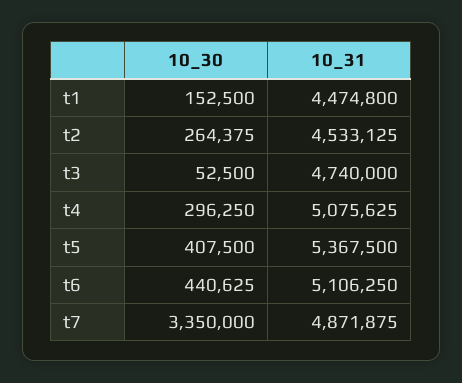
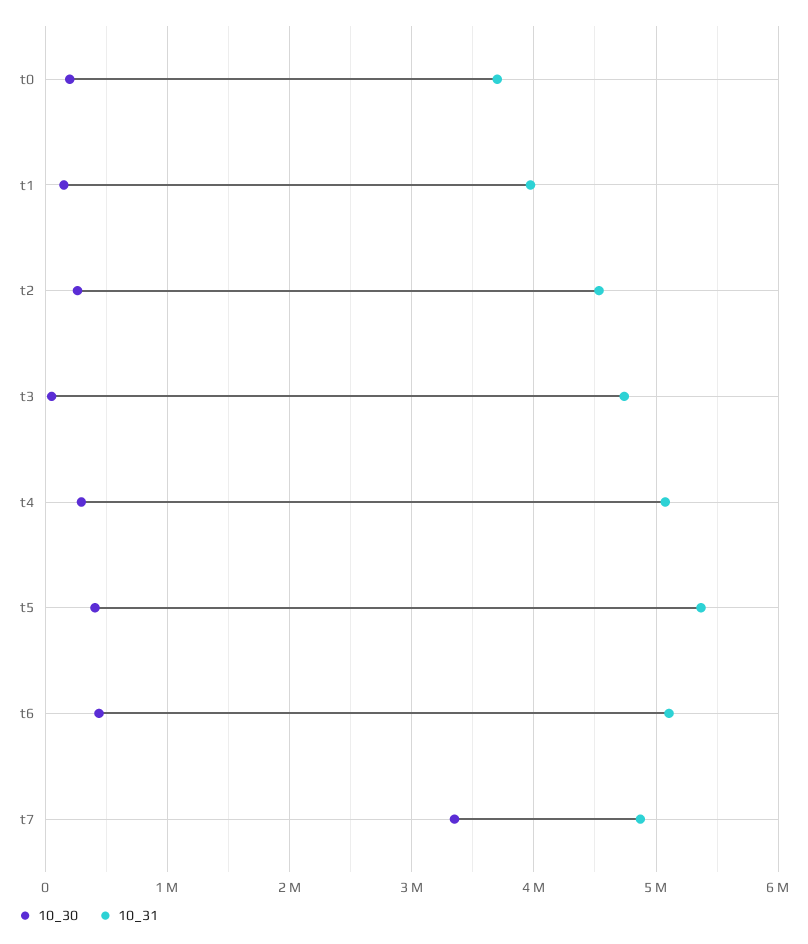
  {
    "10_30": {
      "t1": 152500,
      "t2": 264375,
      "t3": 52500,
      "t4": 296250,
      "t5": 407500,
      "t6": 440625,
-     "t7": 3350000
+     "t7": 3350000,
+     "t0": 200000
    },
    "10_31": {
-     "t1": 4474800,
+     "t1": 4000000,
      "t2": 4533125,
      "t3": 4740000,
      "t4": 5075625,
      "t5": 5367500,
      "t6": 5106250,
-     "t7": 4871875
+     "t7": 4871875,
+     "t0": 3700000
    }
  }

